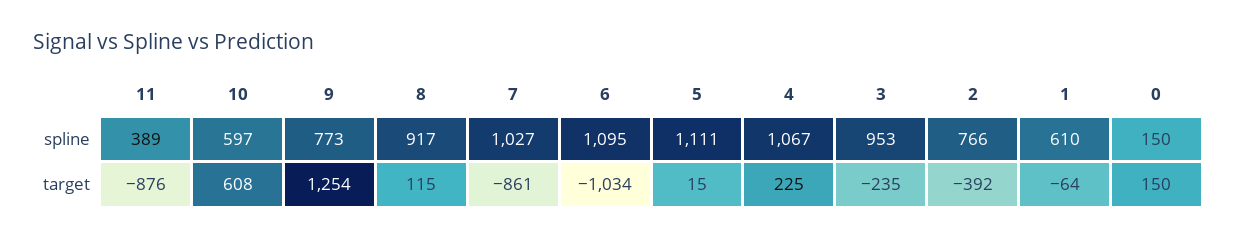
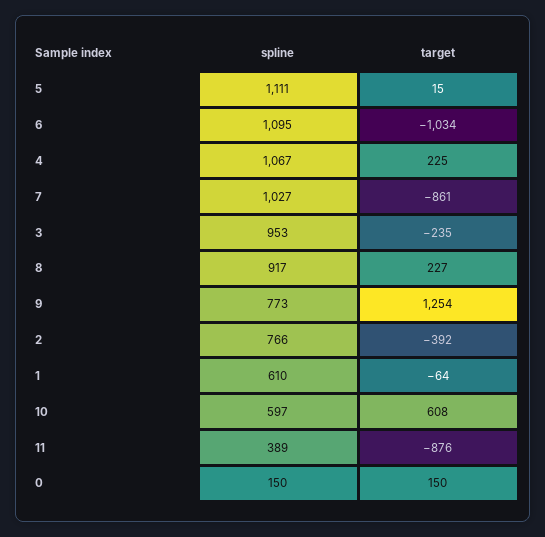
  {
    "11": {
      "spline": 389,
      "target": -876
    },
    "10": {
      "spline": 597,
      "target": 608
    },
    "9": {
      "spline": 773,
      "target": 1254
    },
    "8": {
      "spline": 917,
-     "target": 115
+     "target": 227
    },
    "7": {
      "spline": 1027,
      "target": -861
    },
    "6": {
      "spline": 1095,
      "target": -1034
    },
    "5": {
      "spline": 1111,
      "target": 15
    },
    "4": {
      "spline": 1067,
      "target": 225
    },
    "3": {
      "spline": 953,
      "target": -235
    },
    "2": {
      "spline": 766,
      "target": -392
    },
    "1": {
      "spline": 610,
      "target": -64
    },
    "0": {
      "spline": 150,
      "target": 150
    }
  }

